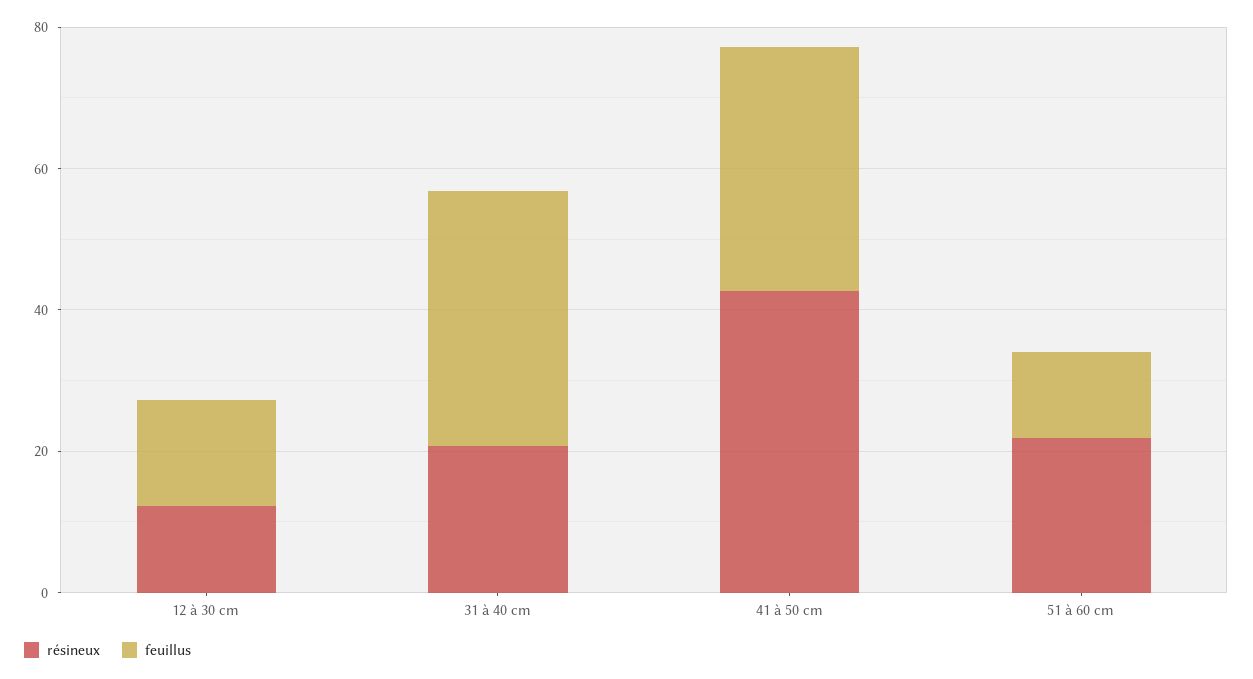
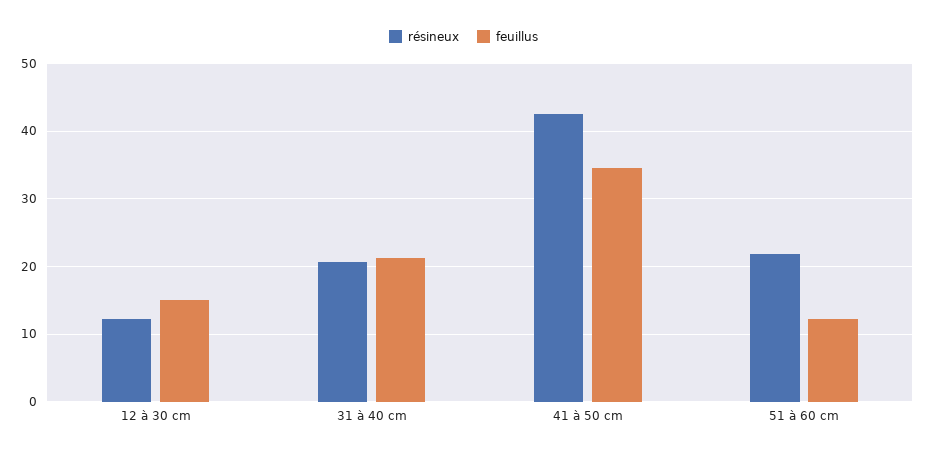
  {
    "résineux": {
      "12 à 30 cm": 12,
      "31 à 40 cm": 21,
      "41 à 50 cm": 43,
      "51 à 60 cm": 22
    },
    "feuillus": {
      "12 à 30 cm": 15,
-     "31 à 40 cm": 35,
+     "31 à 40 cm": 21,
      "41 à 50 cm": 35,
      "51 à 60 cm": 12
    }
  }

